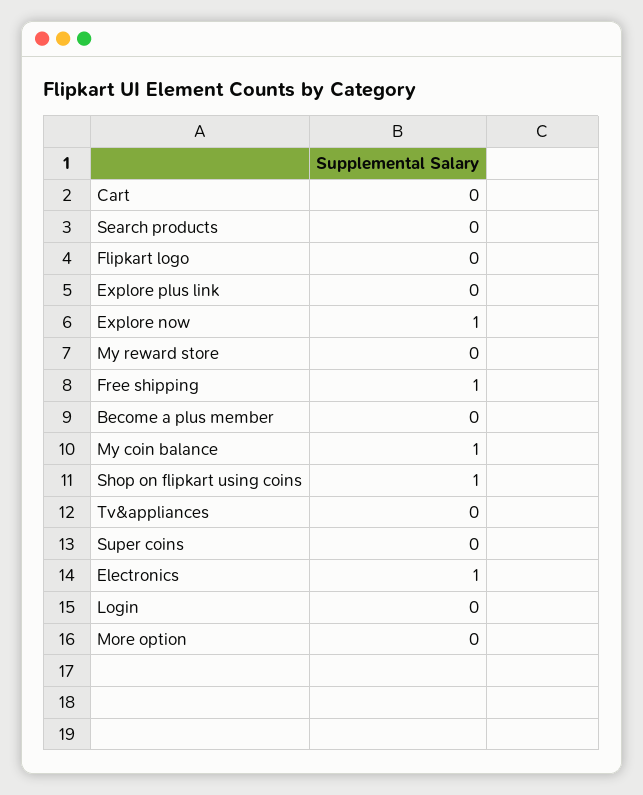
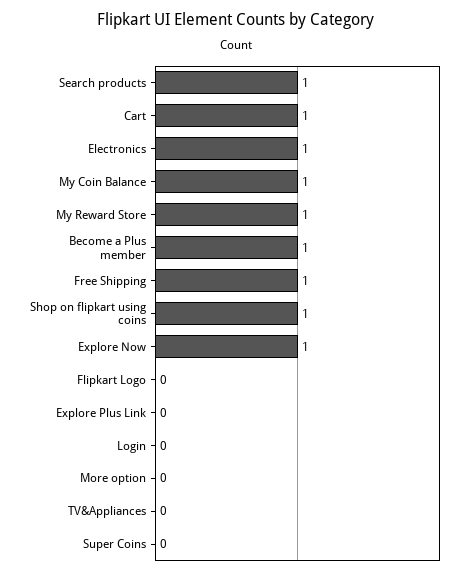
  {
-   "Cart": 0,
+   "Cart": 1,
-   "Search products": 0,
+   "Search products": 1,
    "Flipkart logo": 0,
    "Explore plus link": 0,
    "Explore now": 1,
-   "My reward store": 0,
+   "My reward store": 1,
    "Free shipping": 1,
-   "Become a plus member": 0,
+   "Become a plus member": 1,
    "My coin balance": 1,
    "Shop on flipkart using coins": 1,
    "Tv&appliances": 0,
    "Super coins": 0,
    "Electronics": 1,
    "Login": 0,
    "More option": 0
  }

